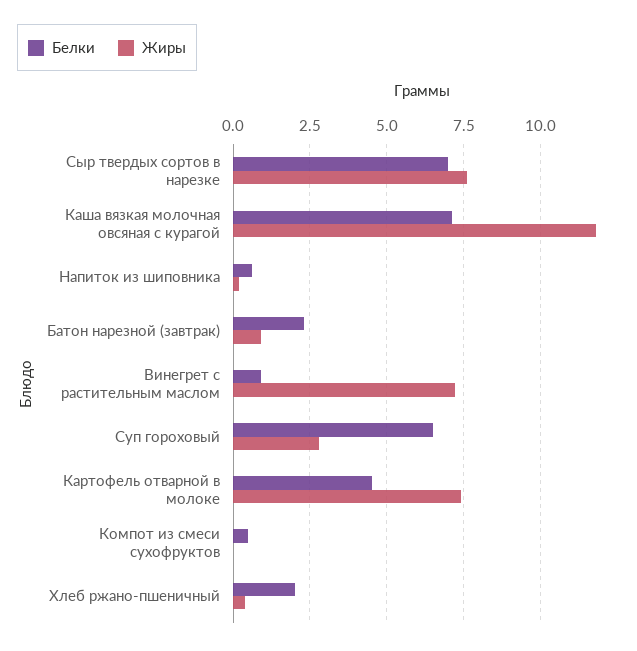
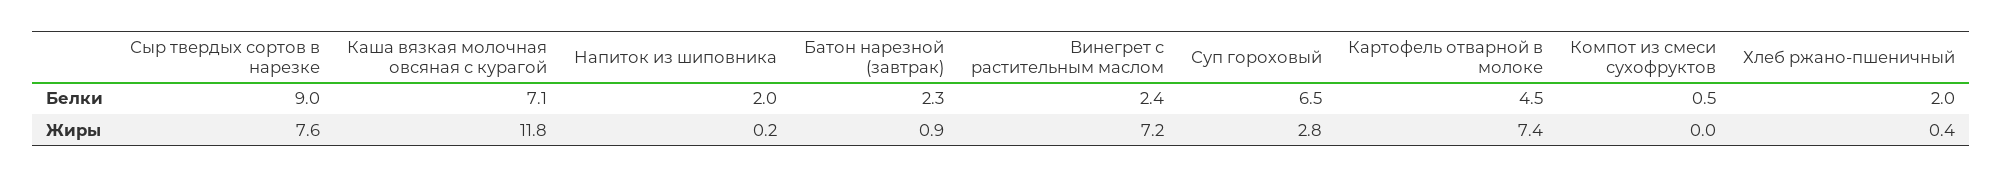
  {
    "Белки": {
-     "Сыр твердых сортов в нарезке": 7,
+     "Сыр твердых сортов в нарезке": 9,
      "Каша вязкая молочная овсяная с курагой": 7.1,
-     "Напиток из шиповника": 0.5,
+     "Напиток из шиповника": 2,
      "Батон нарезной (завтрак)": 2.3,
-     "Винегрет с растительным маслом": 1,
+     "Винегрет с растительным маслом": 2.4,
      "Суп гороховый": 6.5,
      "Картофель отварной в молоке": 4.5,
      "Компот из смеси сухофруктов": 0.5,
      "Хлеб ржано-пшеничный": 2
    },
    "Жиры": {
      "Сыр твердых сортов в нарезке": 7.6,
      "Каша вязкая молочная овсяная с курагой": 11.8,
      "Напиток из шиповника": 0.2,
      "Батон нарезной (завтрак)": 0.9,
      "Винегрет с растительным маслом": 7.2,
      "Суп гороховый": 2.8,
      "Картофель отварной в молоке": 7.4,
      "Компот из смеси сухофруктов": 0,
      "Хлеб ржано-пшеничный": 0.4
    }
  }

